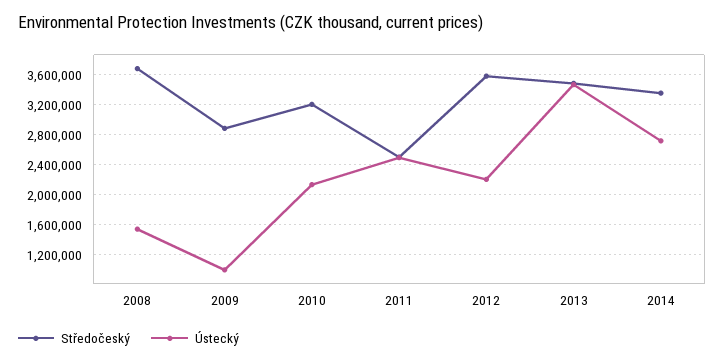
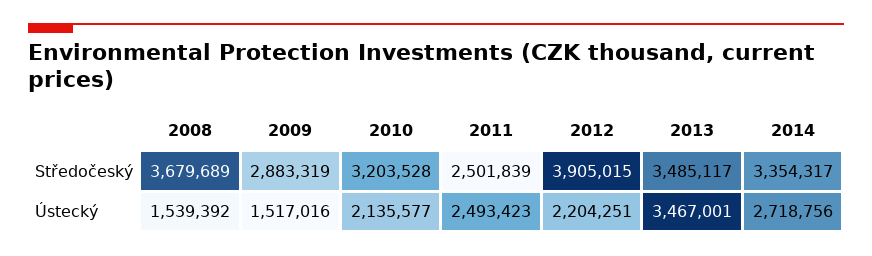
  {
    "Středočeský": {
      "2008": 3679689,
      "2009": 2883319,
      "2010": 3203528,
      "2011": 2501839,
-     "2012": 3600000,
+     "2012": 3905015,
      "2013": 3485117,
      "2014": 3354317
    },
    "Ústecký": {
      "2008": 1539392,
-     "2009": 1000000,
+     "2009": 1517016,
      "2010": 2135577,
      "2011": 2493423,
      "2012": 2204251,
      "2013": 3467001,
      "2014": 2718756
    }
  }

